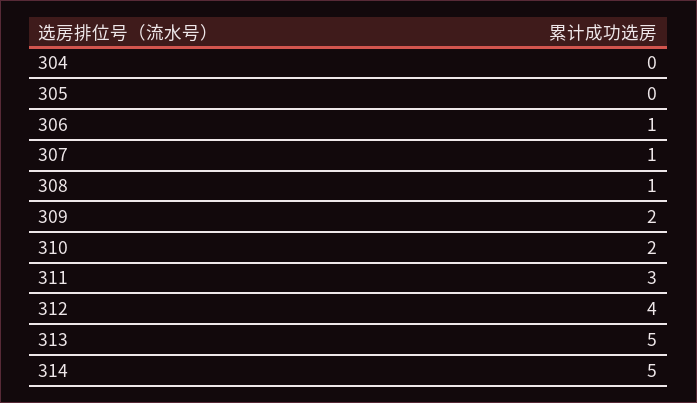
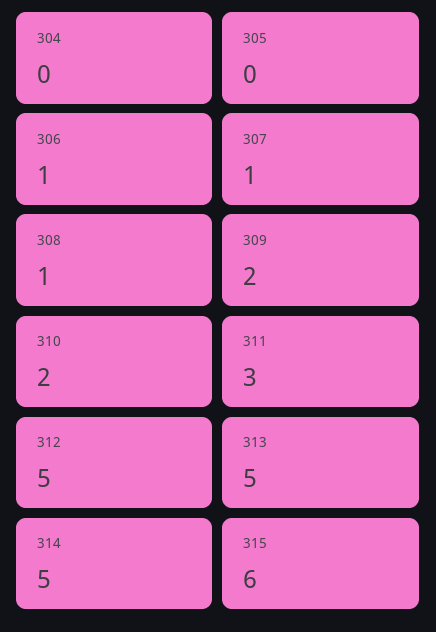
  {
    "304": 0,
    "305": 0,
    "306": 1,
    "307": 1,
    "308": 1,
    "309": 2,
    "310": 2,
    "311": 3,
-   "312": 4,
+   "312": 5,
    "313": 5,
-   "314": 5
+   "314": 5,
+   "315": 6
  }

